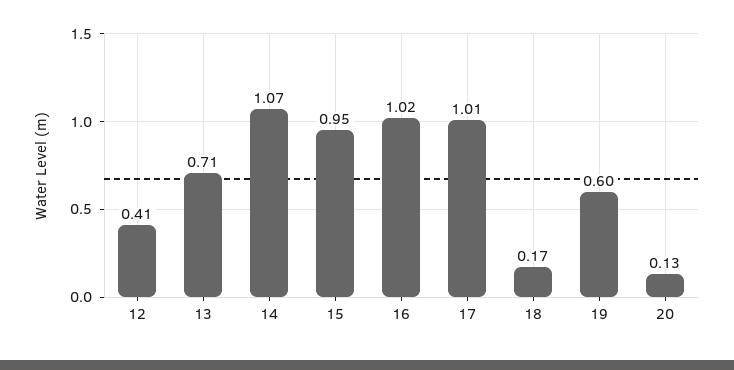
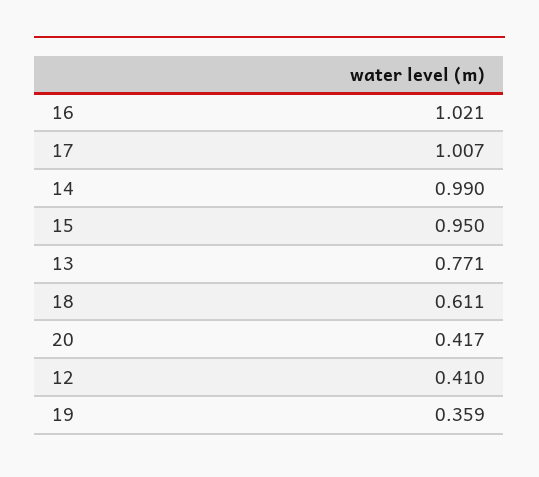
  {
    "12": 0.41,
-   "13": 0.71,
+   "13": 0.771,
-   "14": 1.07,
+   "14": 0.99,
    "15": 0.95,
    "16": 1.021,
    "17": 1.007,
-   "18": 0.17,
+   "18": 0.611,
-   "19": 0.6,
+   "19": 0.359,
-   "20": 0.13
+   "20": 0.417
  }

